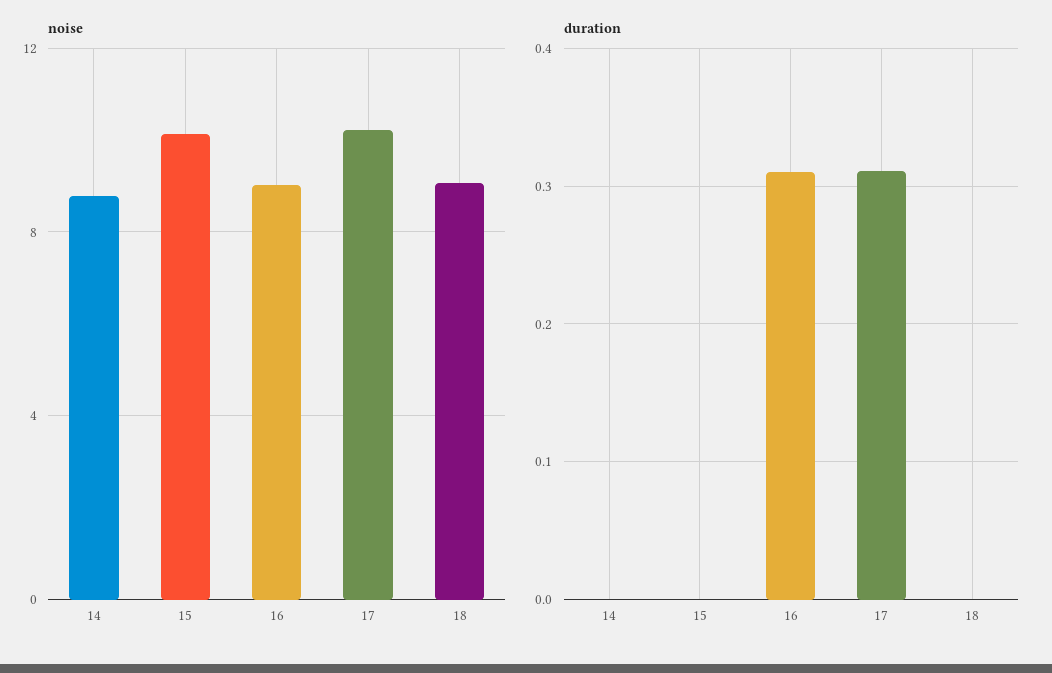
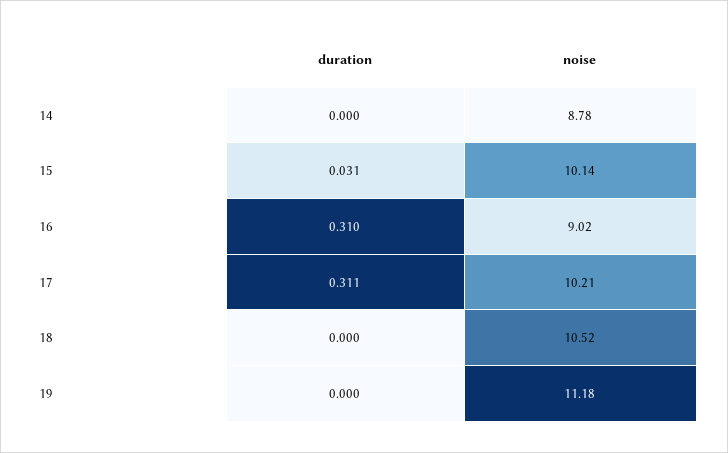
  {
    "noise": {
      "14": 8.78,
      "15": 10.14,
      "16": 9.02,
      "17": 10.21,
-     "18": 9
+     "18": 10.52,
+     "19": 11.18
    },
    "duration": {
      "14": 0,
-     "15": 0,
+     "15": 0.031,
      "16": 0.31,
      "17": 0.311,
-     "18": 0
+     "18": 0,
+     "19": 0
    }
  }

